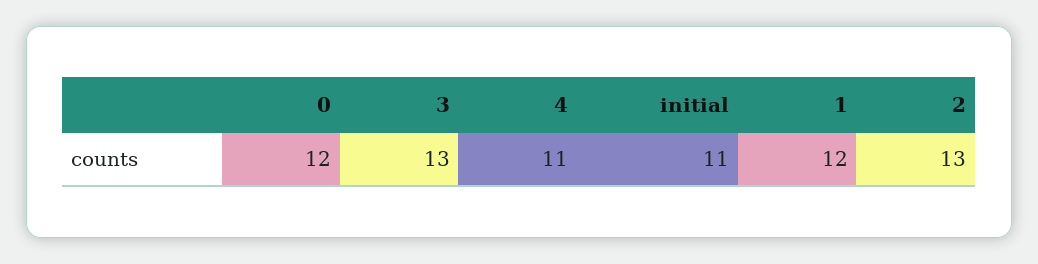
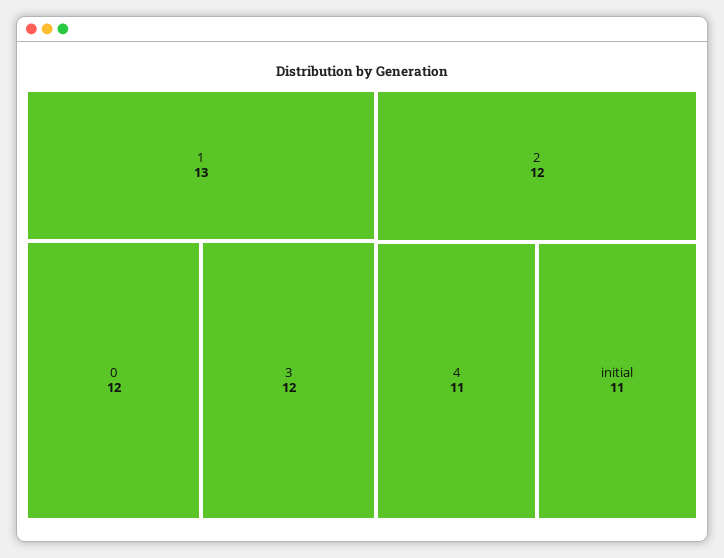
  {
    "0": 12,
-   "3": 13,
+   "3": 12,
    "4": 11,
    "initial": 11,
-   "1": 12,
+   "1": 13,
-   "2": 13
+   "2": 12
  }

